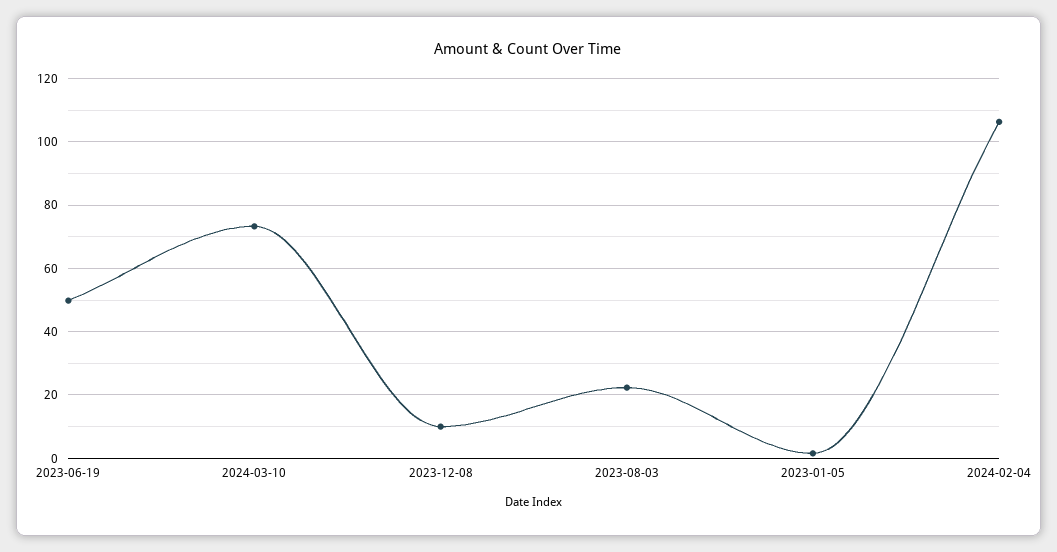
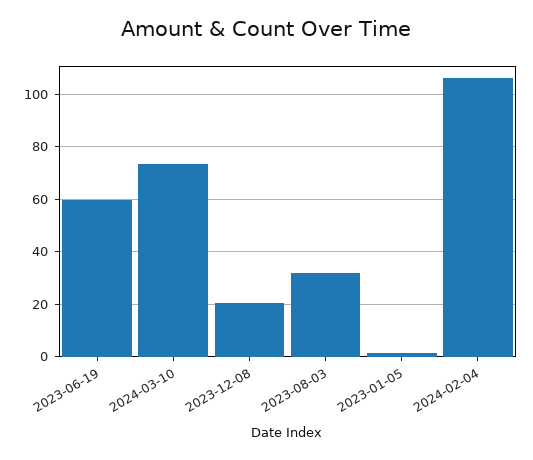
  {
-   "2023-06-19": 50,
+   "2023-06-19": 60,
    "2024-03-10": 74,
-   "2023-12-08": 10,
+   "2023-12-08": 20,
-   "2023-08-03": 22,
+   "2023-08-03": 32.5,
    "2023-01-05": 2,
    "2024-02-04": 106
  }

